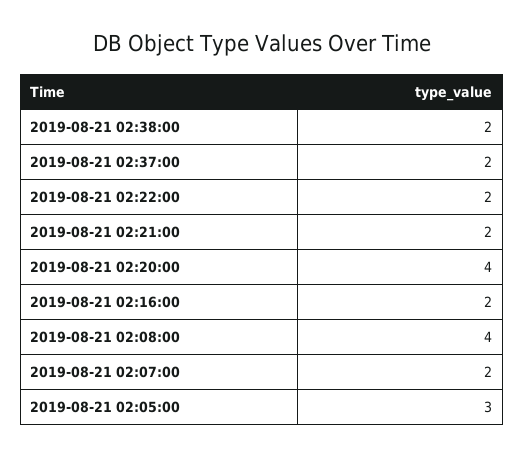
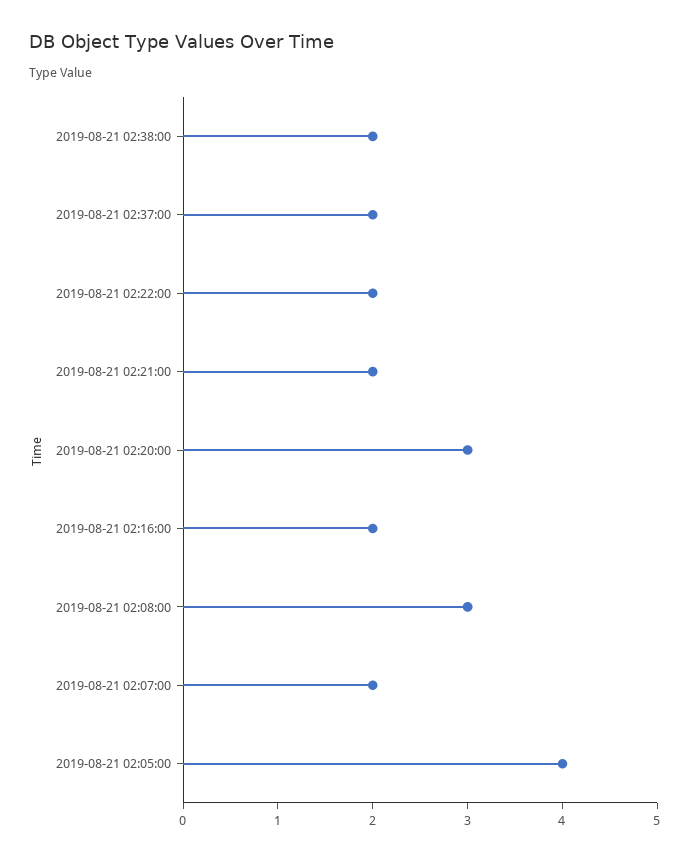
  {
    "2019-08-21 02:38:00": 2,
    "2019-08-21 02:37:00": 2,
    "2019-08-21 02:22:00": 2,
    "2019-08-21 02:21:00": 2,
-   "2019-08-21 02:20:00": 4,
+   "2019-08-21 02:20:00": 3,
    "2019-08-21 02:16:00": 2,
-   "2019-08-21 02:08:00": 4,
+   "2019-08-21 02:08:00": 3,
    "2019-08-21 02:07:00": 2,
-   "2019-08-21 02:05:00": 3
+   "2019-08-21 02:05:00": 4
  }

